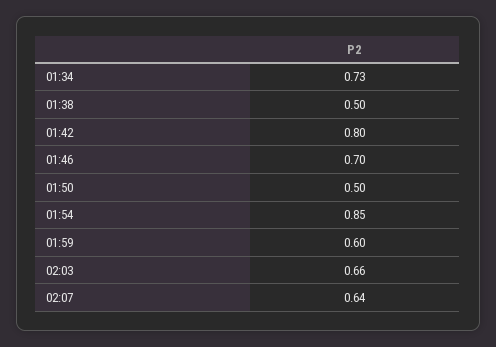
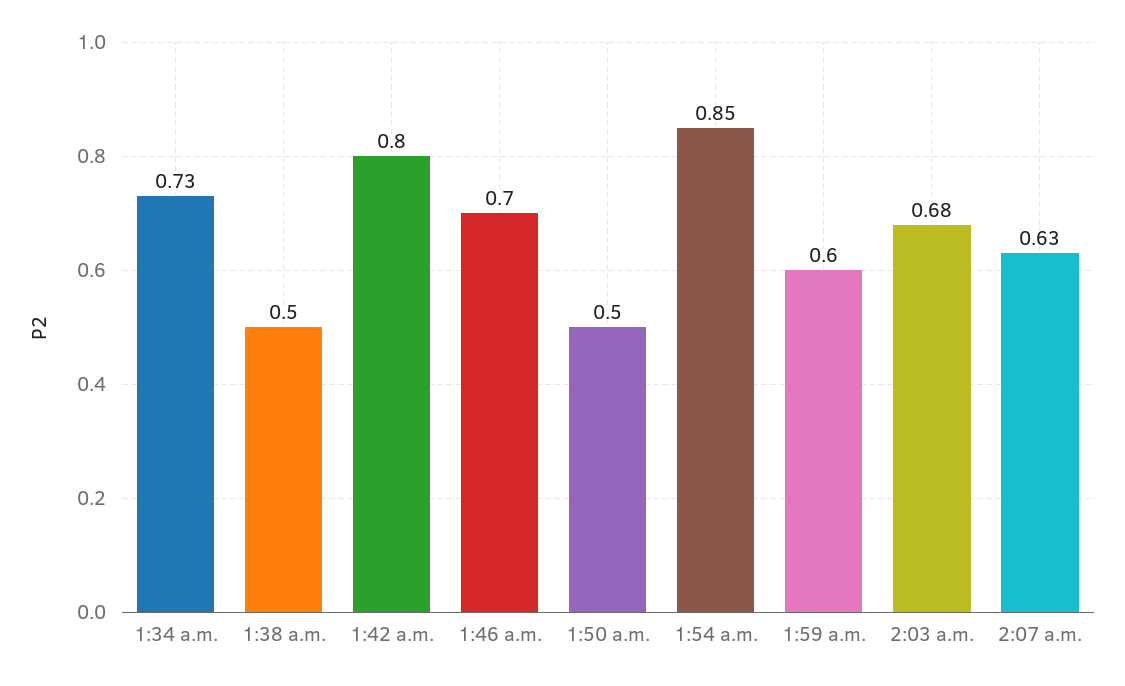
  {
    "01:34": 0.73,
    "01:38": 0.5,
    "01:42": 0.8,
    "01:46": 0.7,
    "01:50": 0.5,
    "01:54": 0.85,
    "01:59": 0.6,
-   "02:03": 0.66,
+   "02:03": 0.68,
-   "02:07": 0.64
+   "02:07": 0.63
  }

